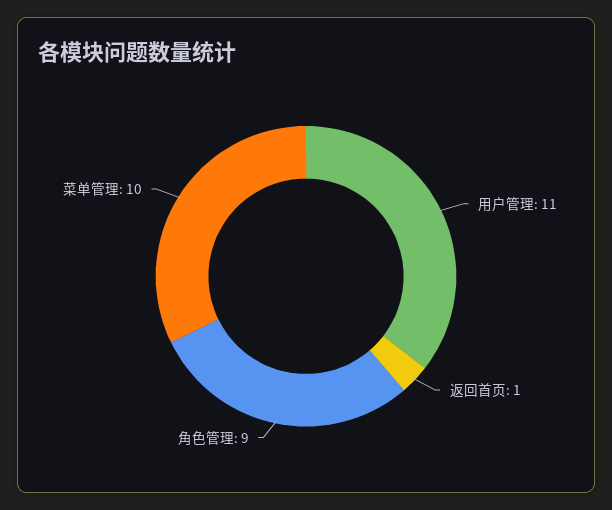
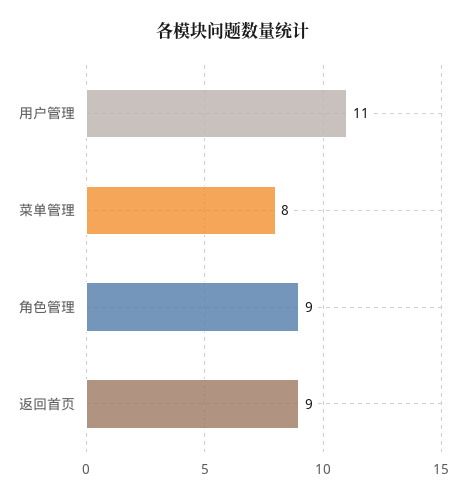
  {
    "用户管理": 11,
-   "返回首页": 1,
+   "返回首页": 9,
    "角色管理": 9,
-   "菜单管理": 10
+   "菜单管理": 8
  }

